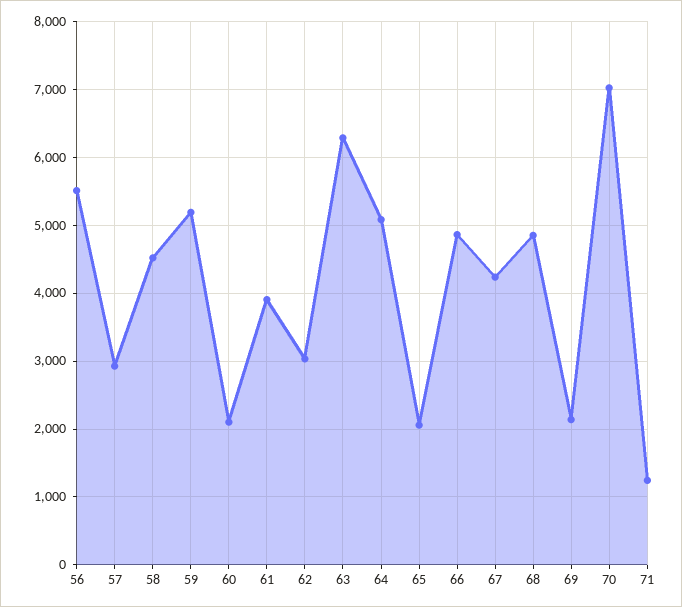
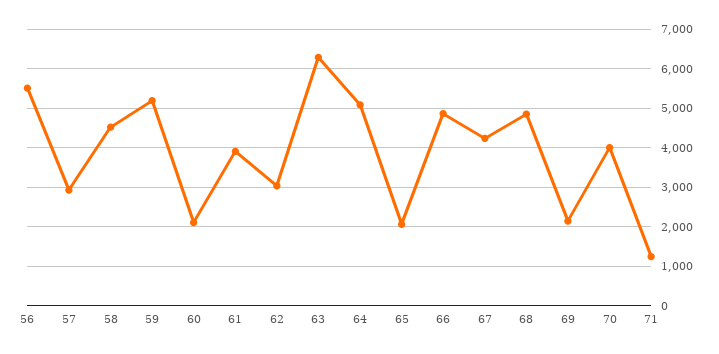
  {
    "56": 5500,
    "57": 2900,
    "58": 4500,
    "59": 5200,
    "60": 2100,
    "61": 3900,
    "62": 3000,
    "63": 6300,
    "64": 5100,
    "65": 2100,
    "66": 4900,
    "67": 4200,
    "68": 4900,
    "69": 2100,
-   "70": 7000,
+   "70": 4000,
    "71": 1200
  }

